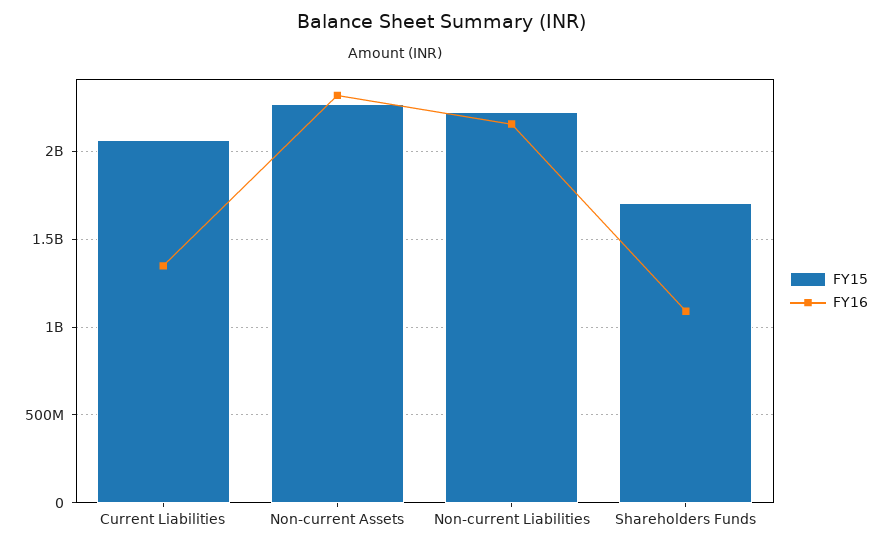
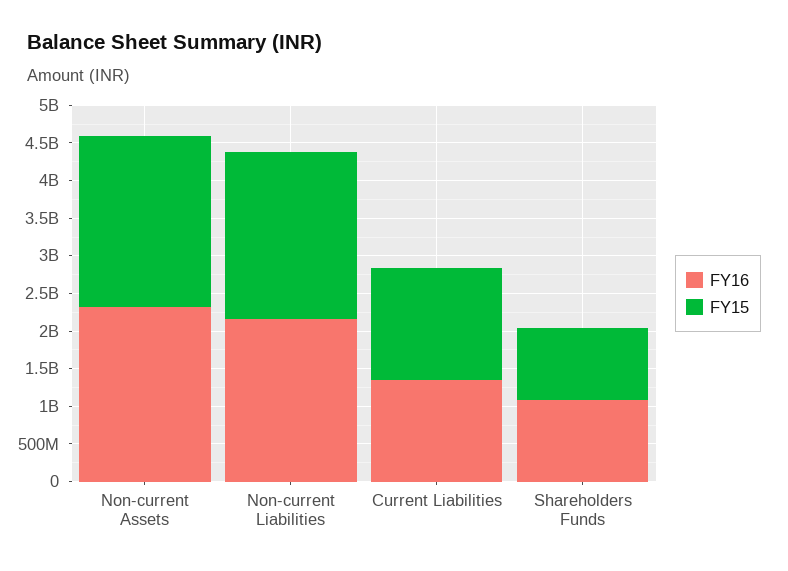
  {
    "FY15": {
-     "Current Liabilities": 2050000000,
+     "Current Liabilities": 1500000000,
      "Non-current Assets": 2250000000,
      "Non-current Liabilities": 2200000000,
-     "Shareholders Funds": 1700000000
+     "Shareholders Funds": 1000000000
    },
    "FY16": {
      "Current Liabilities": 1350000000,
      "Non-current Assets": 2300000000,
      "Non-current Liabilities": 2150000000,
      "Shareholders Funds": 1100000000
    }
  }

